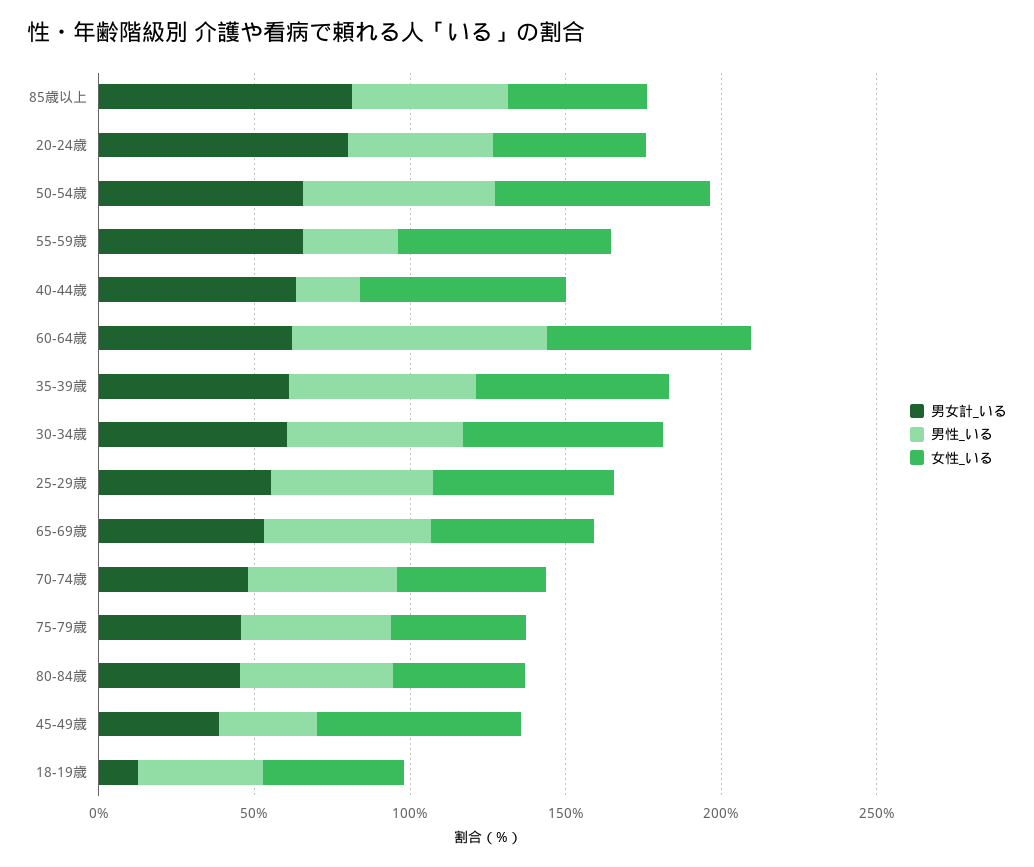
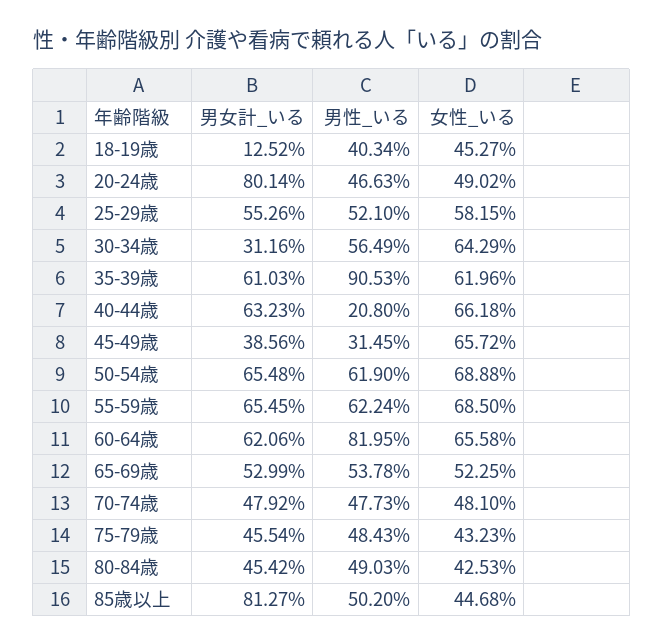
  {
    "男女計_いる": {
      "85歳以上": 81.27,
      "20-24歳": 80.14,
      "50-54歳": 65.48,
      "55-59歳": 65.45,
      "40-44歳": 63.23,
      "60-64歳": 62.06,
      "35-39歳": 61.03,
-     "30-34歳": 60,
+     "30-34歳": 31.16,
      "25-29歳": 55.26,
      "65-69歳": 52.99,
      "70-74歳": 47.92,
      "75-79歳": 45.54,
      "80-84歳": 45.42,
      "45-49歳": 38.56,
      "18-19歳": 12.52
    },
    "男性_いる": {
      "85歳以上": 50.2,
      "20-24歳": 46.63,
      "50-54歳": 61.9,
-     "55-59歳": 30,
+     "55-59歳": 62.24,
      "40-44歳": 20.8,
      "60-64歳": 81.95,
-     "35-39歳": 60,
+     "35-39歳": 90.53,
      "30-34歳": 56.49,
      "25-29歳": 52.1,
      "65-69歳": 53.78,
      "70-74歳": 47.73,
      "75-79歳": 48.43,
      "80-84歳": 49.03,
      "45-49歳": 31.45,
      "18-19歳": 40.34
    },
    "女性_いる": {
      "85歳以上": 44.68,
      "20-24歳": 49.02,
      "50-54歳": 68.88,
      "55-59歳": 68.5,
      "40-44歳": 66.18,
      "60-64歳": 65.58,
      "35-39歳": 61.96,
      "30-34歳": 64.29,
      "25-29歳": 58.15,
      "65-69歳": 52.25,
      "70-74歳": 48.1,
      "75-79歳": 43.23,
      "80-84歳": 42.53,
      "45-49歳": 65.72,
      "18-19歳": 45.27
    }
  }

